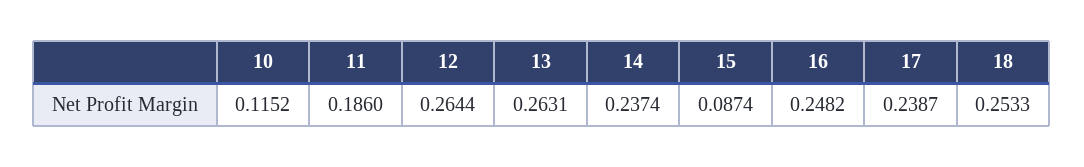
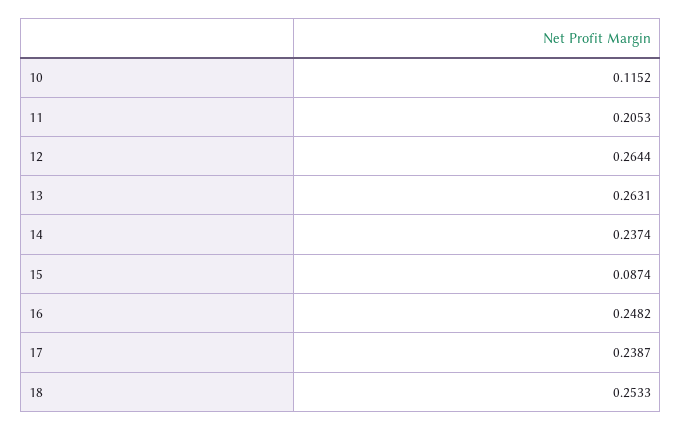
  {
    "10": 0.1152,
-   "11": 0.186,
+   "11": 0.2053,
    "12": 0.2644,
    "13": 0.2631,
    "14": 0.2374,
    "15": 0.0874,
    "16": 0.2482,
    "17": 0.2387,
    "18": 0.2533
  }

